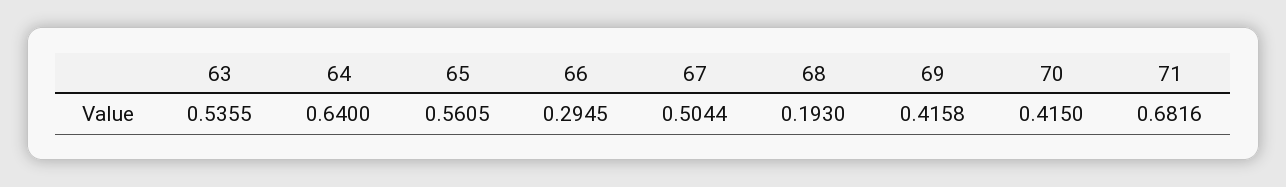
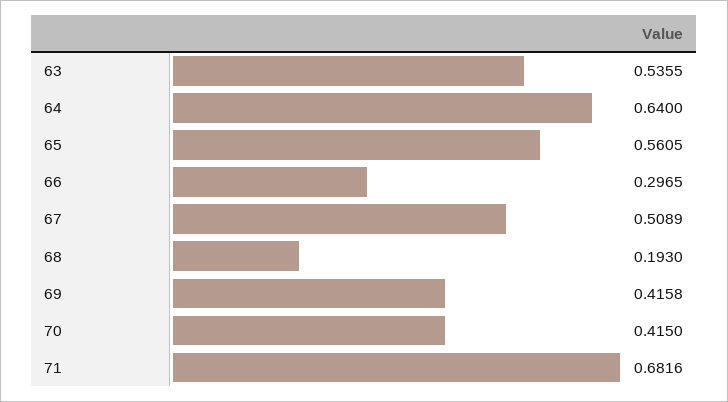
  {
    "63": 0.5355,
    "64": 0.64,
    "65": 0.5605,
-   "66": 0.2945,
+   "66": 0.2965,
-   "67": 0.5044,
+   "67": 0.5089,
    "68": 0.193,
    "69": 0.4158,
    "70": 0.415,
    "71": 0.6816
  }

